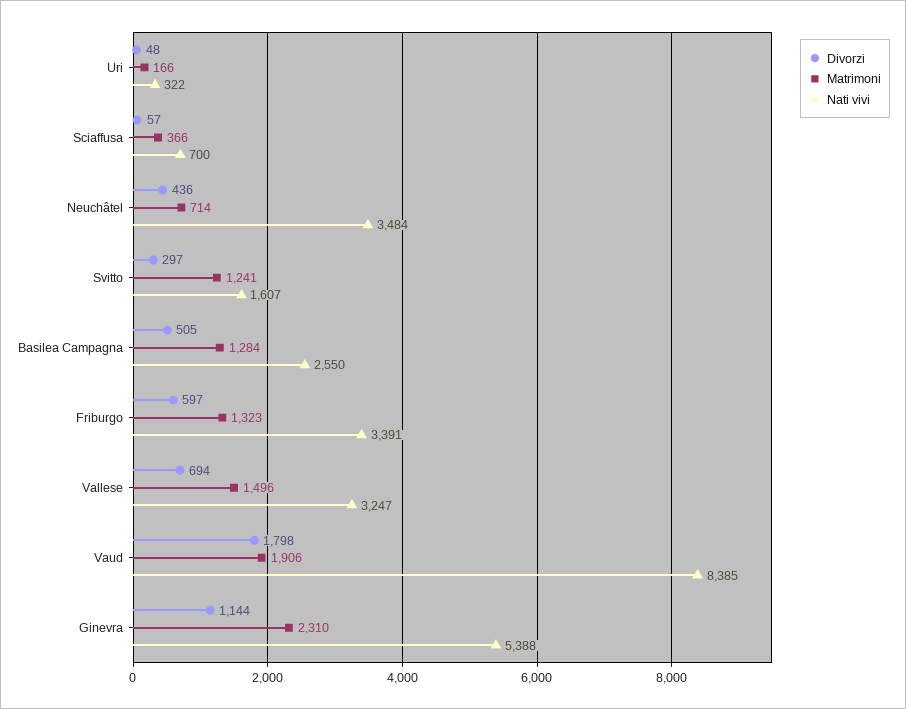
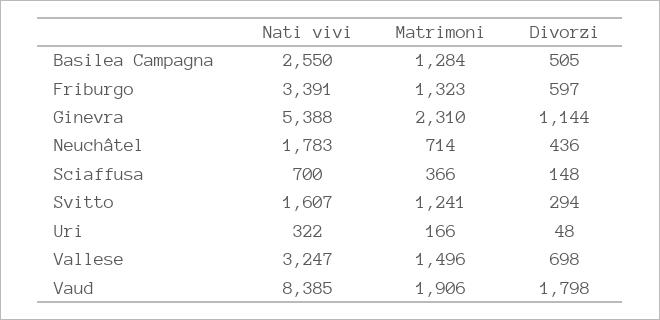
  {
    "Divorzi": {
      "Uri": 48,
-     "Sciaffusa": 57,
+     "Sciaffusa": 148,
      "Neuchâtel": 436,
-     "Svitto": 297,
+     "Svitto": 294,
      "Basilea Campagna": 505,
      "Friburgo": 597,
-     "Vallese": 694,
+     "Vallese": 698,
      "Vaud": 1798,
      "Ginevra": 1144
    },
    "Matrimoni": {
      "Uri": 166,
      "Sciaffusa": 366,
      "Neuchâtel": 714,
      "Svitto": 1241,
      "Basilea Campagna": 1284,
      "Friburgo": 1323,
      "Vallese": 1496,
      "Vaud": 1906,
      "Ginevra": 2310
    },
    "Nati vivi": {
      "Uri": 322,
      "Sciaffusa": 700,
-     "Neuchâtel": 3484,
+     "Neuchâtel": 1783,
      "Svitto": 1607,
      "Basilea Campagna": 2550,
      "Friburgo": 3391,
      "Vallese": 3247,
      "Vaud": 8385,
      "Ginevra": 5388
    }
  }

